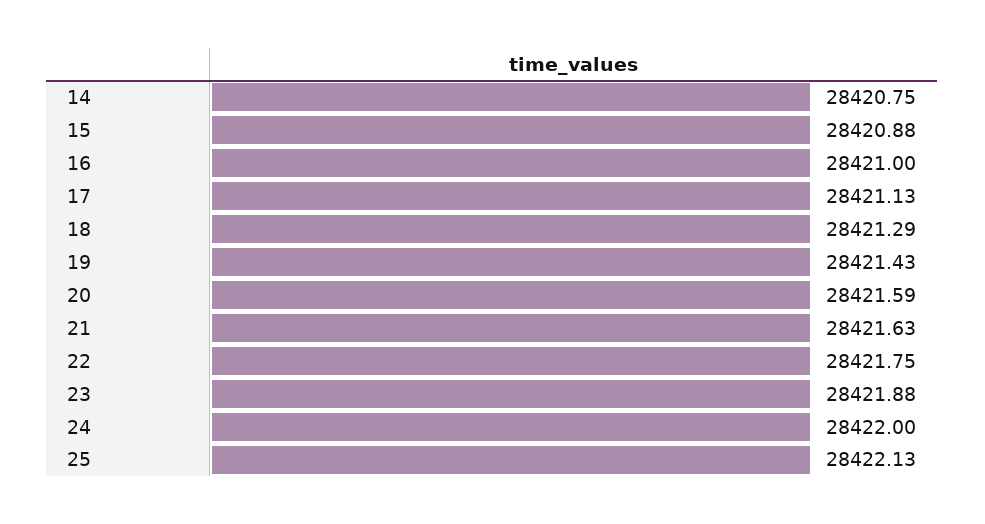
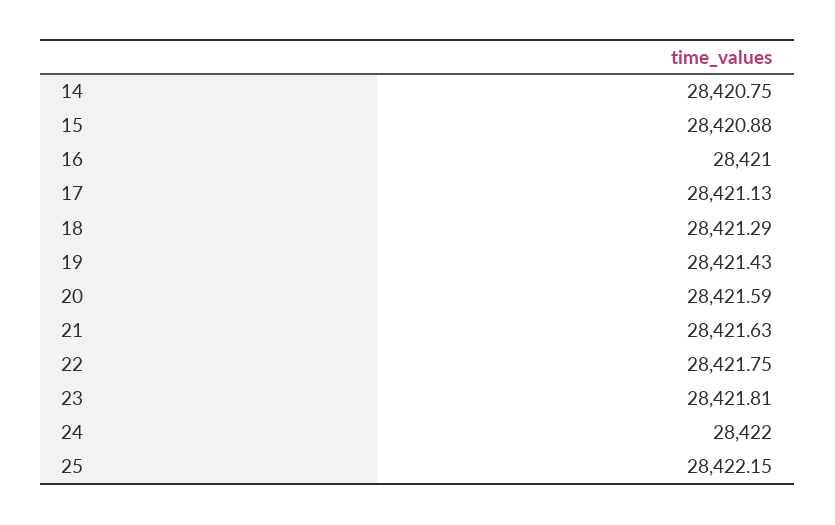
  {
    "14": 28420.75,
    "15": 28420.88,
    "16": 28421,
    "17": 28421.13,
    "18": 28421.29,
    "19": 28421.43,
    "20": 28421.59,
    "21": 28421.63,
    "22": 28421.75,
-   "23": 28421.88,
+   "23": 28421.81,
    "24": 28422,
-   "25": 28422.13
+   "25": 28422.15
  }

